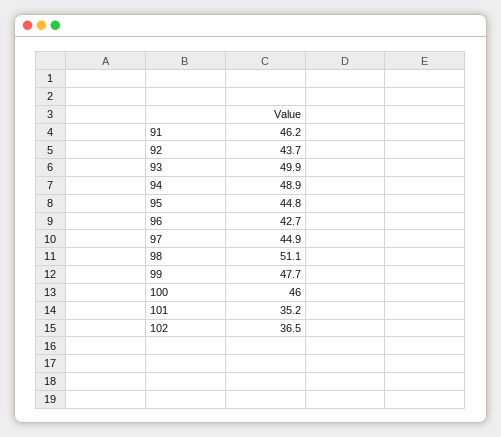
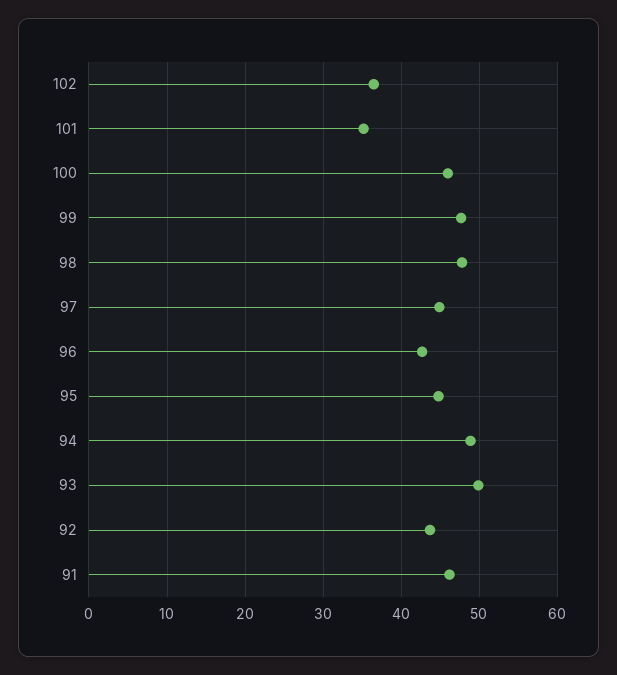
  {
    "91": 46.2,
    "92": 43.7,
    "93": 49.9,
    "94": 48.9,
    "95": 44.8,
    "96": 42.7,
    "97": 44.9,
-   "98": 51.1,
+   "98": 48,
    "99": 47.7,
    "100": 46,
    "101": 35.2,
    "102": 36.5
  }

